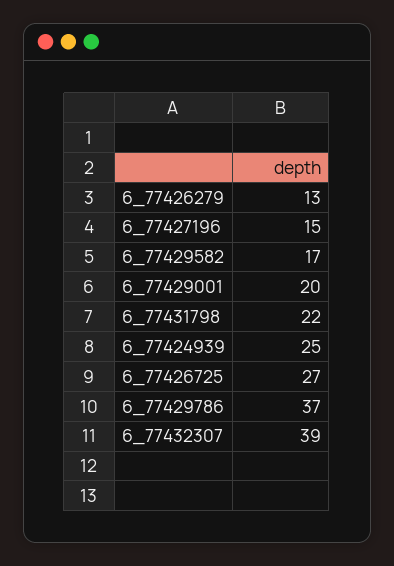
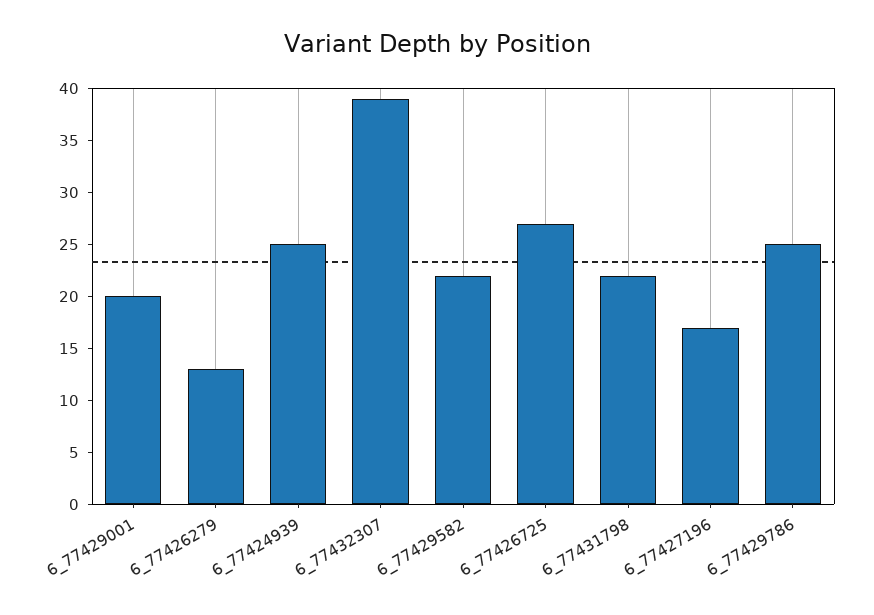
  {
    "6_77426279": 13,
-   "6_77427196": 15,
+   "6_77427196": 17,
-   "6_77429582": 17,
+   "6_77429582": 22,
    "6_77429001": 20,
    "6_77431798": 22,
    "6_77424939": 25,
    "6_77426725": 27,
-   "6_77429786": 37,
+   "6_77429786": 25,
    "6_77432307": 39
  }

